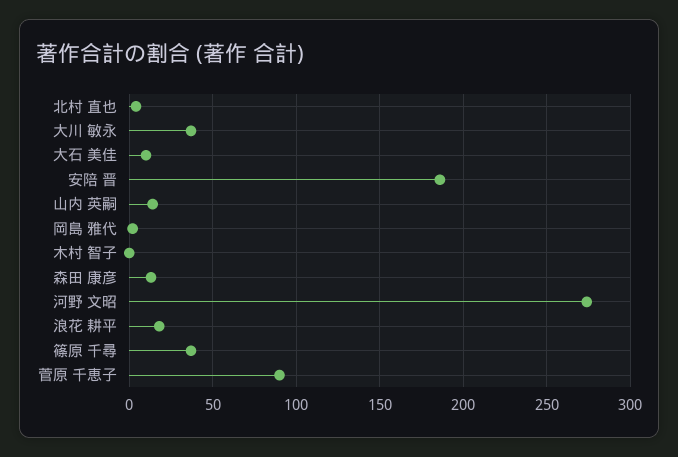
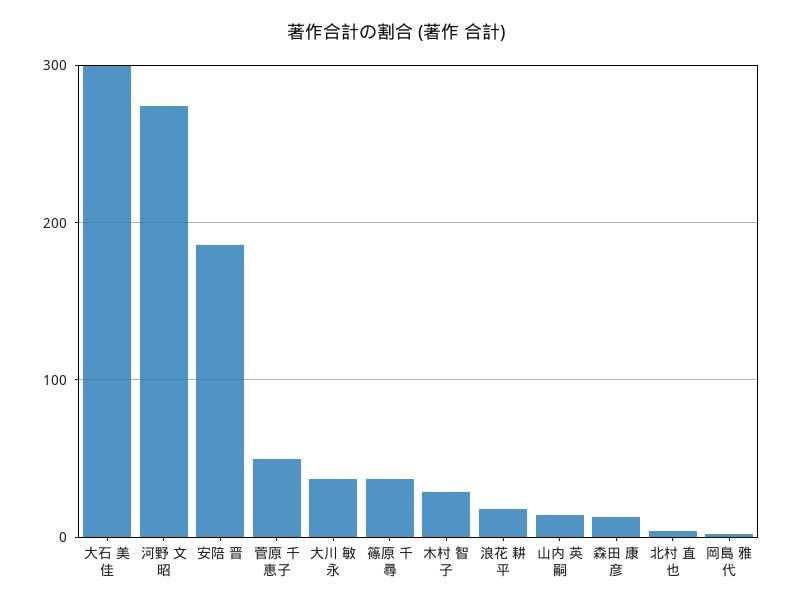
  {
    "北村 直也": 5,
    "大川 敏永": 35,
-   "大石 美佳": 10,
+   "大石 美佳": 300,
    "安陪 晋": 185,
    "山内 英嗣": 15,
    "岡島 雅代": 0,
-   "木村 智子": 0,
+   "木村 智子": 30,
    "森田 康彦": 15,
    "河野 文昭": 275,
    "浪花 耕平": 20,
    "篠原 千尋": 35,
-   "菅原 千恵子": 90
+   "菅原 千恵子": 50
  }

